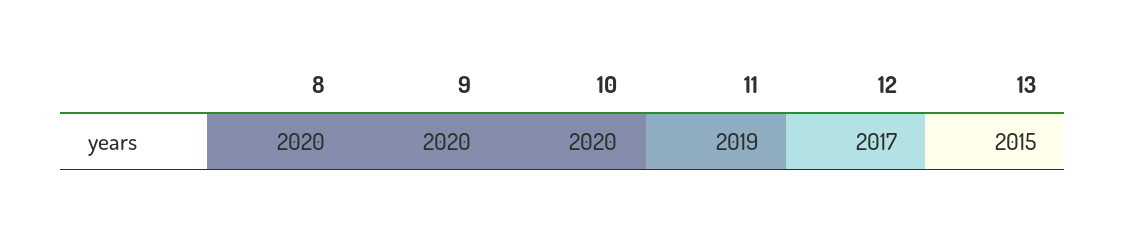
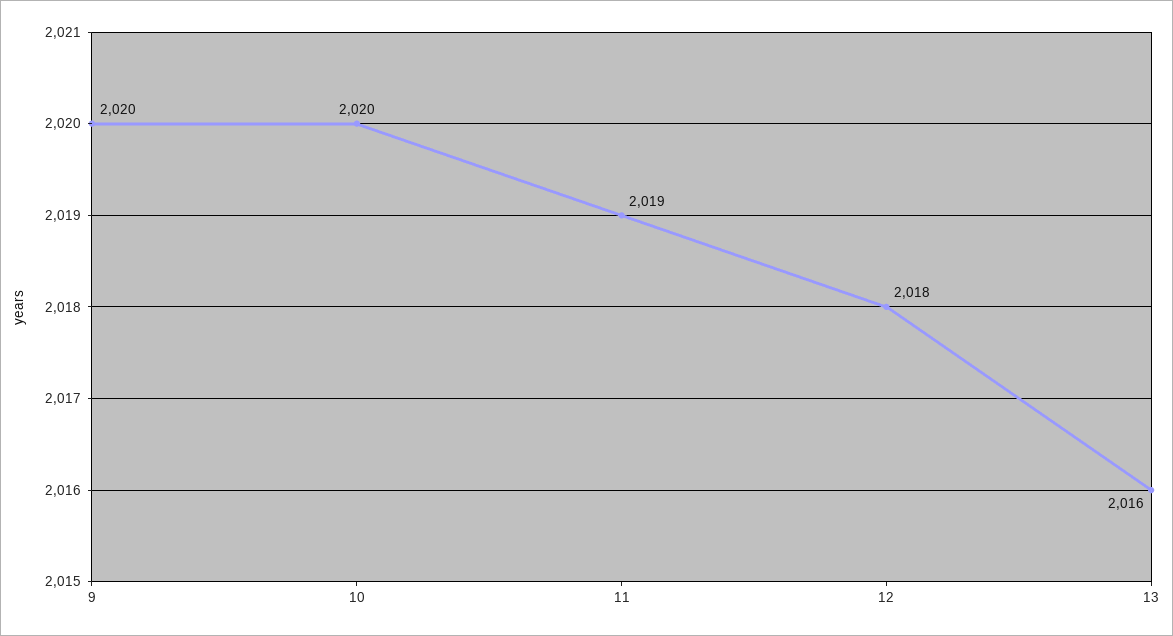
  {
-   "8": 2020,
    "9": 2020,
    "10": 2020,
    "11": 2019,
-   "12": 2017,
+   "12": 2018,
-   "13": 2015
+   "13": 2016
  }

